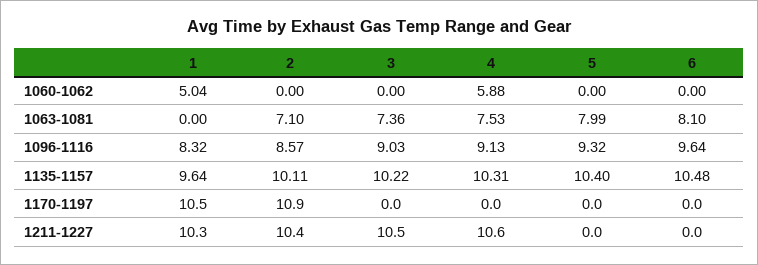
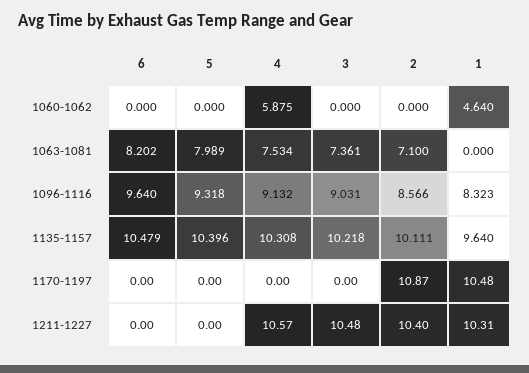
  {
    "1": {
-     "1060-1062": 5.04,
+     "1060-1062": 4.64,
      "1063-1081": 0,
      "1096-1116": 8.323,
      "1135-1157": 9.64,
      "1170-1197": 10.48,
      "1211-1227": 10.31
    },
    "2": {
      "1060-1062": 0,
      "1063-1081": 7.1,
      "1096-1116": 8.566,
      "1135-1157": 10.111,
      "1170-1197": 10.87,
      "1211-1227": 10.4
    },
    "3": {
      "1060-1062": 0,
      "1063-1081": 7.361,
      "1096-1116": 9.031,
      "1135-1157": 10.218,
      "1170-1197": 0,
      "1211-1227": 10.48
    },
    "4": {
      "1060-1062": 5.875,
      "1063-1081": 7.534,
      "1096-1116": 9.132,
      "1135-1157": 10.308,
      "1170-1197": 0,
      "1211-1227": 10.57
    },
    "5": {
      "1060-1062": 0,
      "1063-1081": 7.989,
      "1096-1116": 9.318,
      "1135-1157": 10.396,
      "1170-1197": 0,
      "1211-1227": 0
    },
    "6": {
      "1060-1062": 0,
-     "1063-1081": 8.1,
+     "1063-1081": 8.202,
      "1096-1116": 9.64,
      "1135-1157": 10.479,
      "1170-1197": 0,
      "1211-1227": 0
    }
  }

